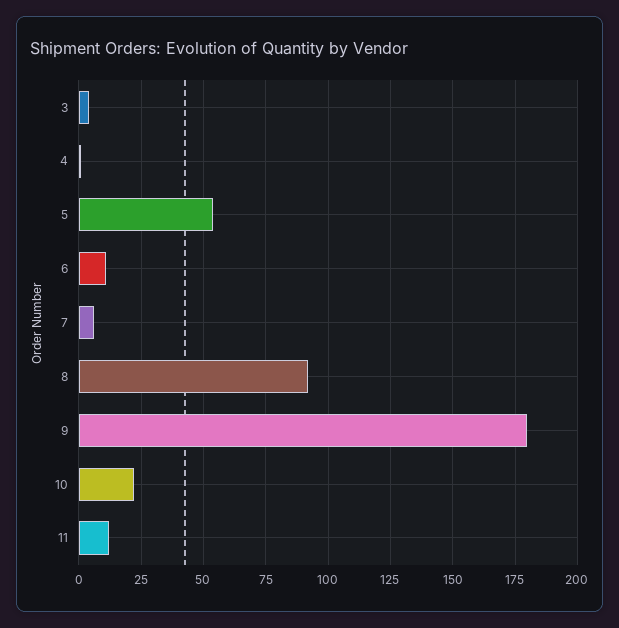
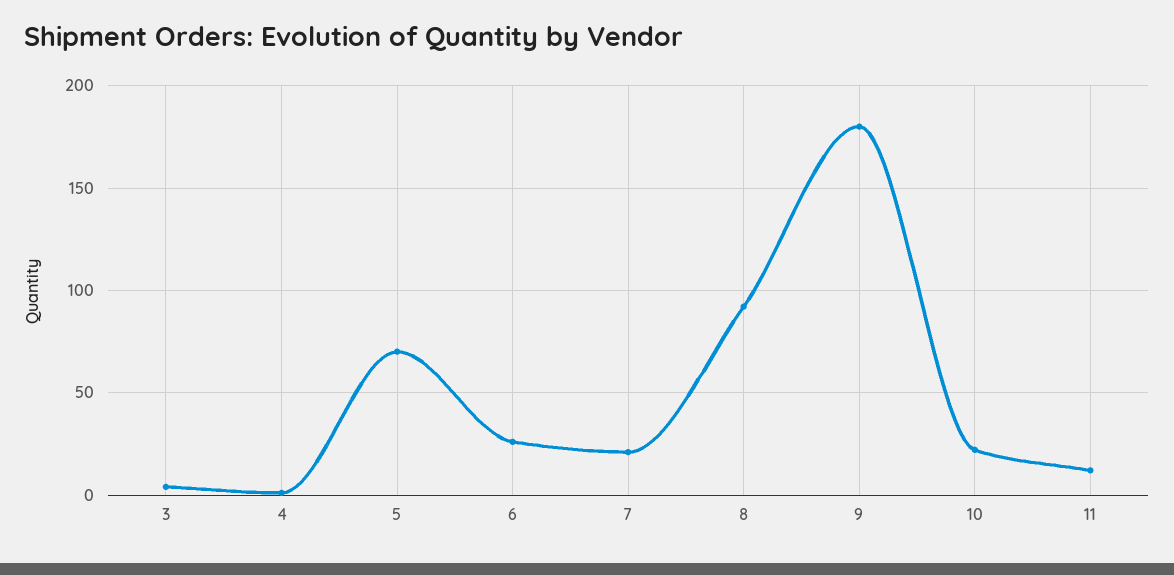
  {
    "3": 5,
    "4": 0,
-   "5": 55,
+   "5": 70,
-   "6": 10,
+   "6": 25,
-   "7": 5,
+   "7": 20,
    "8": 90,
    "9": 180,
    "10": 20,
    "11": 10
  }

